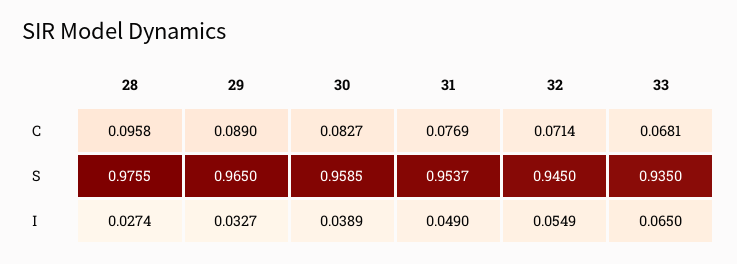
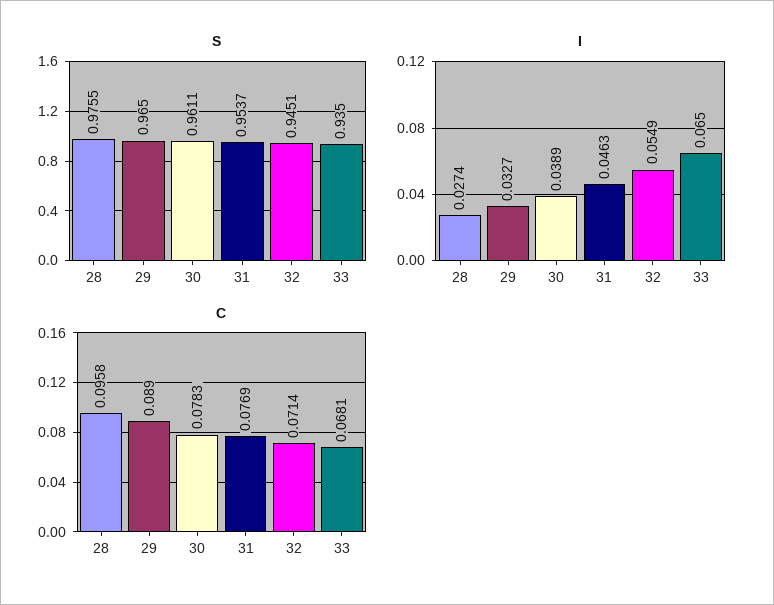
  {
    "C": {
      "28": 0.0958,
      "29": 0.089,
-     "30": 0.0827,
+     "30": 0.0783,
      "31": 0.0769,
      "32": 0.0714,
      "33": 0.0681
    },
    "S": {
      "28": 0.9755,
      "29": 0.965,
-     "30": 0.9585,
+     "30": 0.9611,
      "31": 0.9537,
-     "32": 0.945,
+     "32": 0.9451,
      "33": 0.935
    },
    "I": {
      "28": 0.0274,
      "29": 0.0327,
      "30": 0.0389,
-     "31": 0.049,
+     "31": 0.0463,
      "32": 0.0549,
      "33": 0.065
    }
  }

